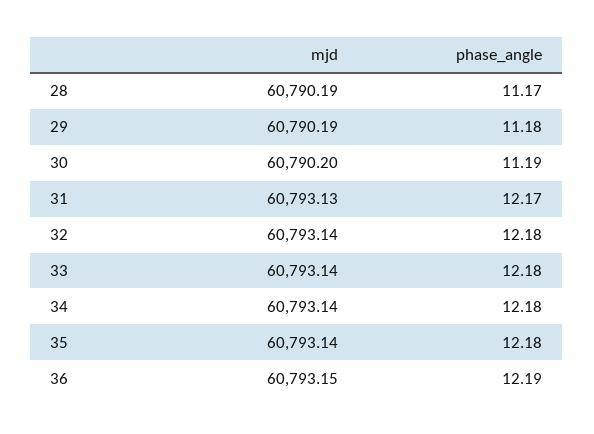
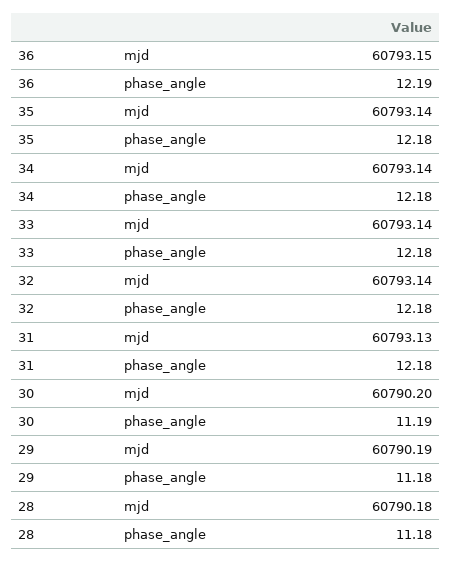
  {
    "mjd": {
-     "28": 60790.19,
+     "28": 60790.18,
      "29": 60790.19,
      "30": 60790.2,
      "31": 60793.13,
      "32": 60793.14,
      "33": 60793.14,
      "34": 60793.14,
      "35": 60793.14,
      "36": 60793.15
    },
    "phase_angle": {
-     "28": 11.17,
+     "28": 11.18,
      "29": 11.18,
      "30": 11.19,
-     "31": 12.17,
+     "31": 12.18,
      "32": 12.18,
      "33": 12.18,
      "34": 12.18,
      "35": 12.18,
      "36": 12.19
    }
  }

